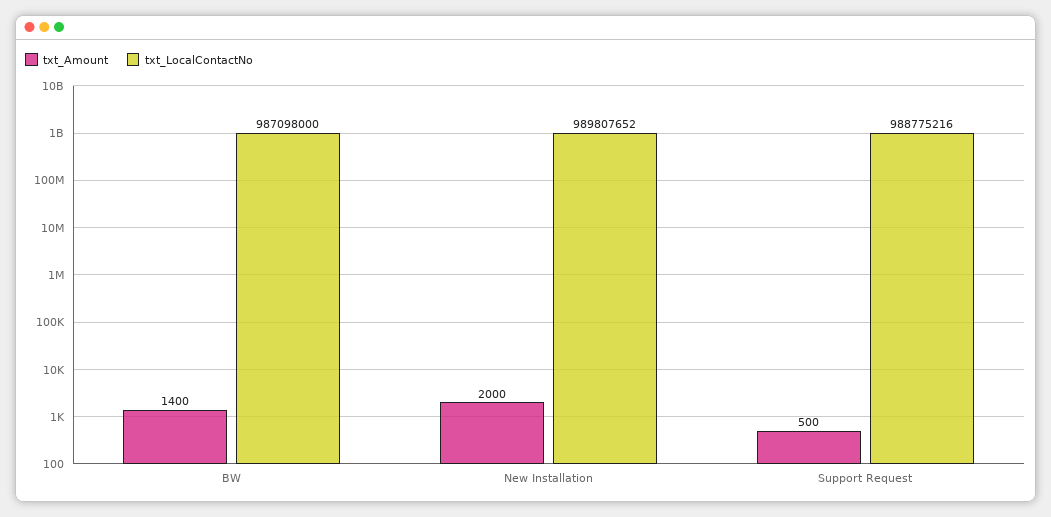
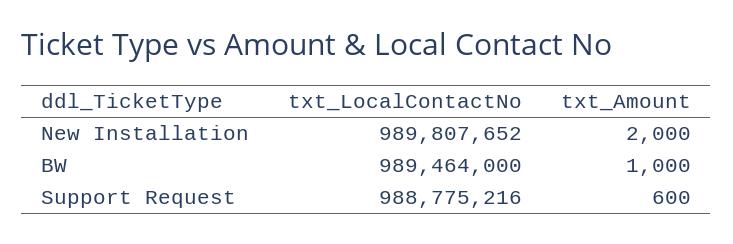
  {
    "txt_Amount": {
-     "BW": 1400,
+     "BW": 1000,
      "New Installation": 2000,
-     "Support Request": 500
+     "Support Request": 600
    },
    "txt_LocalContactNo": {
-     "BW": 987098000,
+     "BW": 989464000,
      "New Installation": 989807652,
      "Support Request": 988775216
    }
  }

